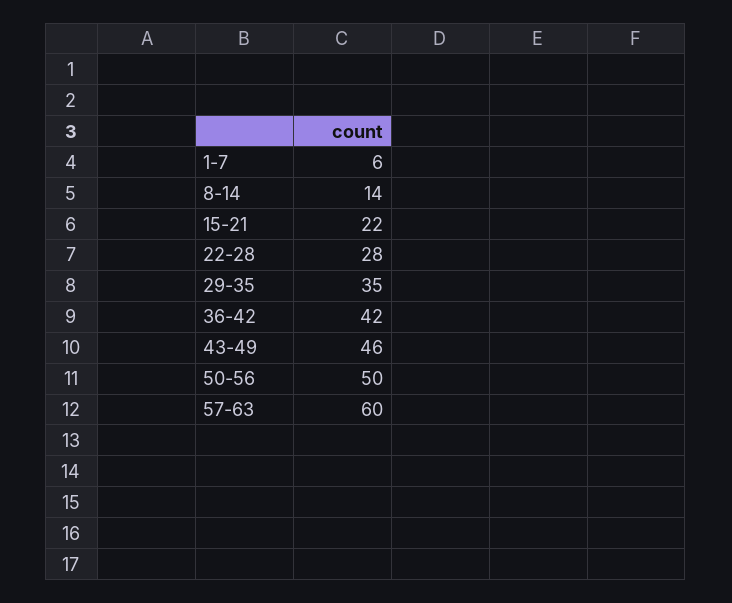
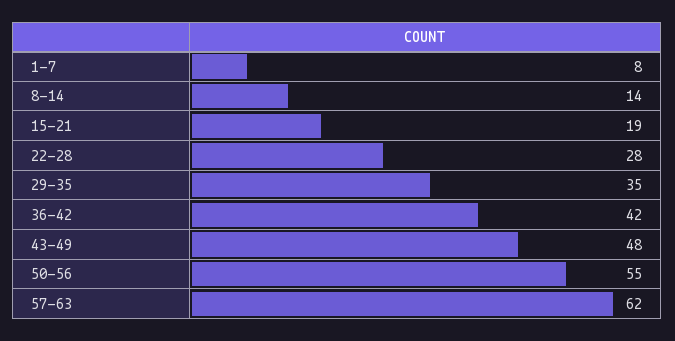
  {
-   "1-7": 6,
+   "1-7": 8,
    "8-14": 14,
-   "15-21": 22,
+   "15-21": 19,
    "22-28": 28,
    "29-35": 35,
    "36-42": 42,
-   "43-49": 46,
+   "43-49": 48,
-   "50-56": 50,
+   "50-56": 55,
-   "57-63": 60
+   "57-63": 62
  }

